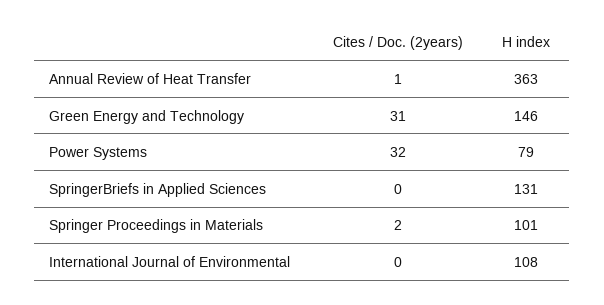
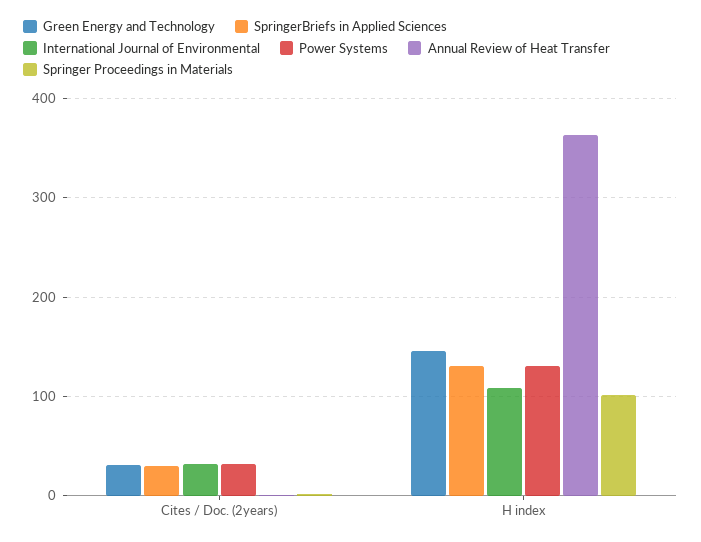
  {
    "Annual Review of Heat Transfer": {
      "Cites / Doc. (2years)": 1,
      "H index": 363
    },
    "Green Energy and Technology": {
      "Cites / Doc. (2years)": 31,
      "H index": 146
    },
    "Power Systems": {
      "Cites / Doc. (2years)": 32,
-     "H index": 79
+     "H index": 130
    },
    "SpringerBriefs in Applied Sciences": {
-     "Cites / Doc. (2years)": 0,
+     "Cites / Doc. (2years)": 30,
      "H index": 131
    },
    "Springer Proceedings in Materials": {
      "Cites / Doc. (2years)": 2,
      "H index": 101
    },
    "International Journal of Environmental": {
-     "Cites / Doc. (2years)": 0,
+     "Cites / Doc. (2years)": 30,
      "H index": 108
    }
  }

